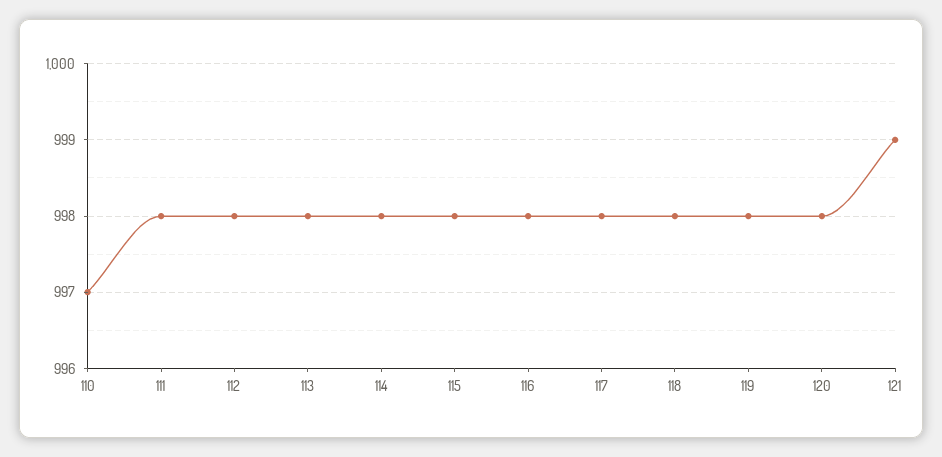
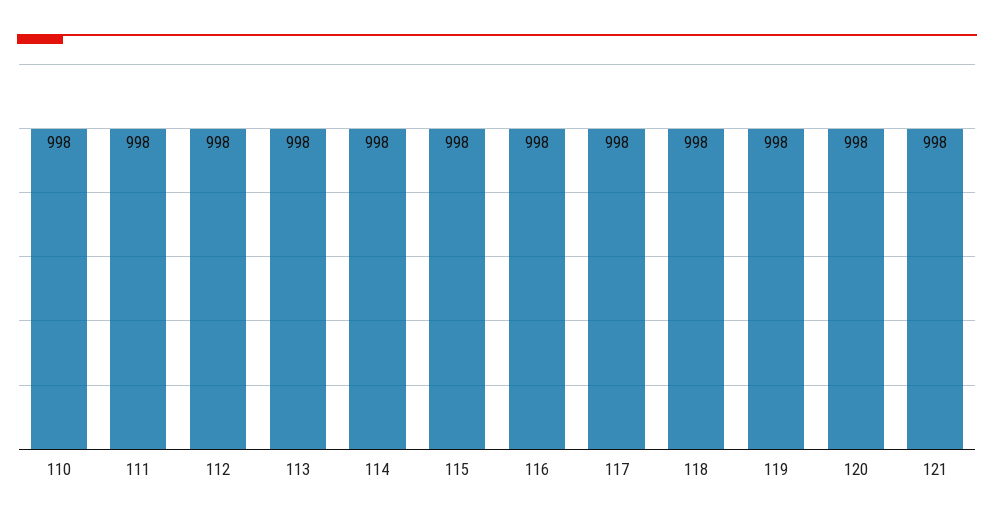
  {
-   "110": 997,
+   "110": 998,
    "111": 998,
    "112": 998,
    "113": 998,
    "114": 998,
    "115": 998,
    "116": 998,
    "117": 998,
    "118": 998,
    "119": 998,
    "120": 998,
-   "121": 999
+   "121": 998
  }

